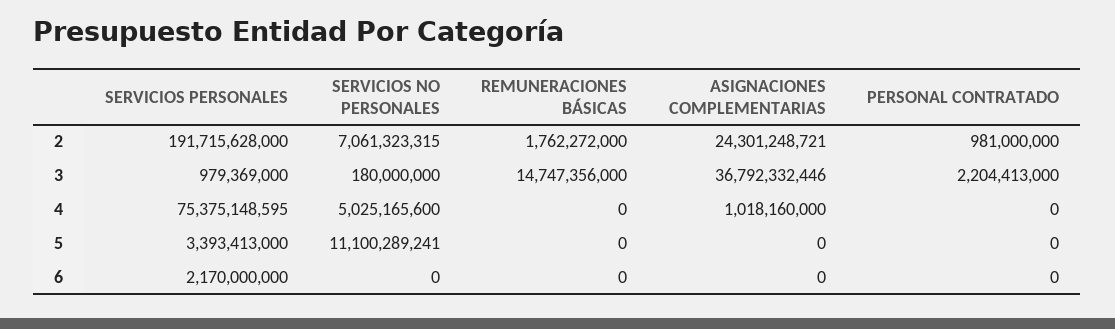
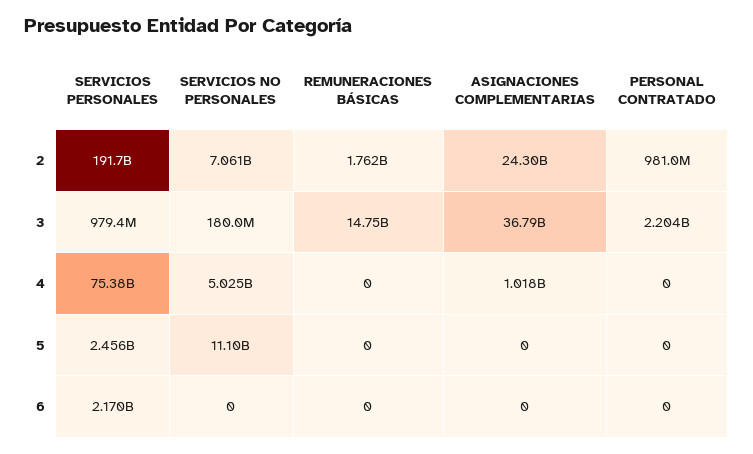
  {
    "SERVICIOS PERSONALES": {
      "2": 191715628000,
      "3": 979369000,
      "4": 75375148595,
-     "5": 3393413000,
+     "5": 2456000000,
      "6": 2170000000
    },
    "SERVICIOS NO PERSONALES": {
      "2": 7061323315,
      "3": 180000000,
      "4": 5025165600,
      "5": 11100289241,
      "6": 0
    },
    "REMUNERACIONES BÁSICAS": {
      "2": 1762272000,
      "3": 14747356000,
      "4": 0,
      "5": 0,
      "6": 0
    },
    "ASIGNACIONES COMPLEMENTARIAS": {
      "2": 24301248721,
      "3": 36792332446,
      "4": 1018160000,
      "5": 0,
      "6": 0
    },
    "PERSONAL CONTRATADO": {
      "2": 981000000,
      "3": 2204413000,
      "4": 0,
      "5": 0,
      "6": 0
    }
  }

